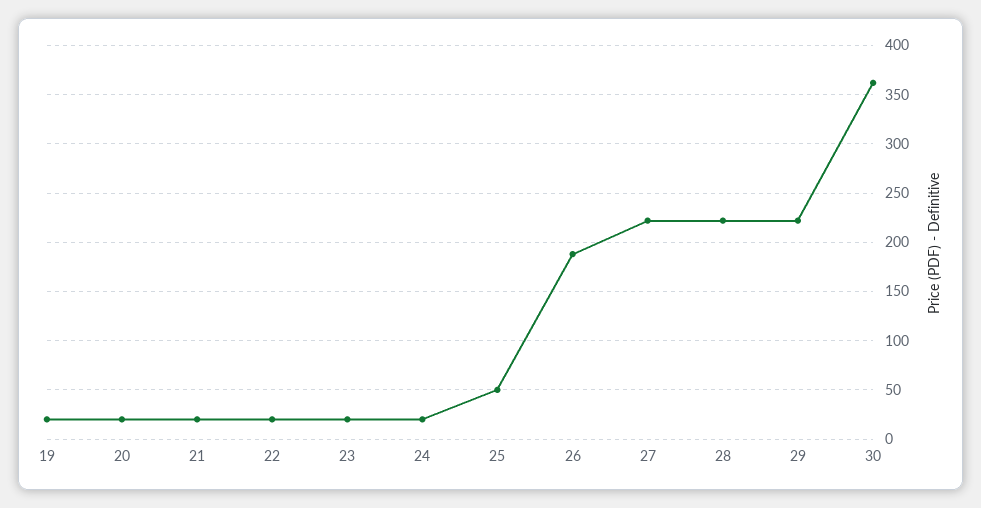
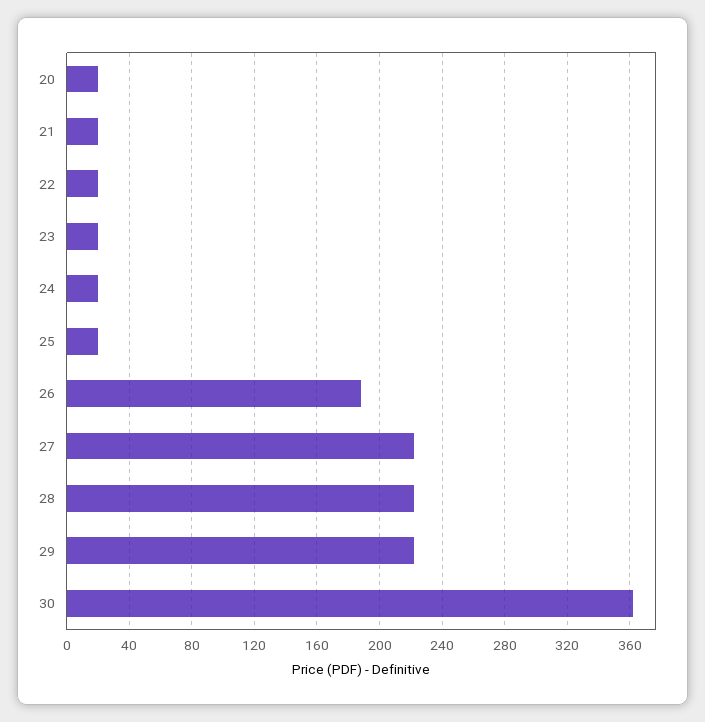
  {
-   "19": 20,
    "20": 20,
    "21": 20,
    "22": 20,
    "23": 20,
    "24": 20,
-   "25": 50,
+   "25": 20,
    "26": 190,
    "27": 220,
    "28": 220,
    "29": 220,
    "30": 360
  }

